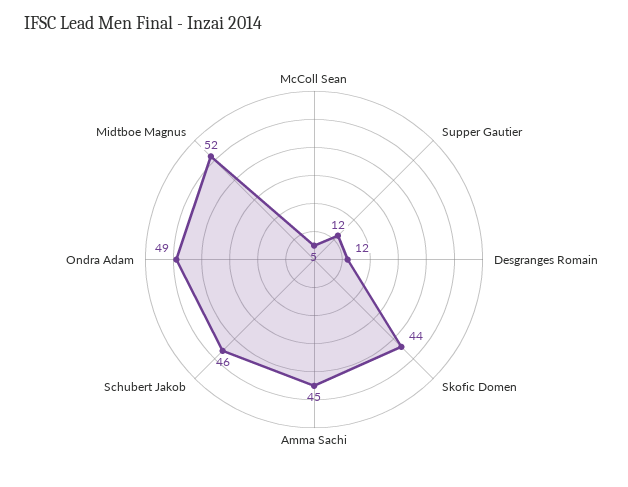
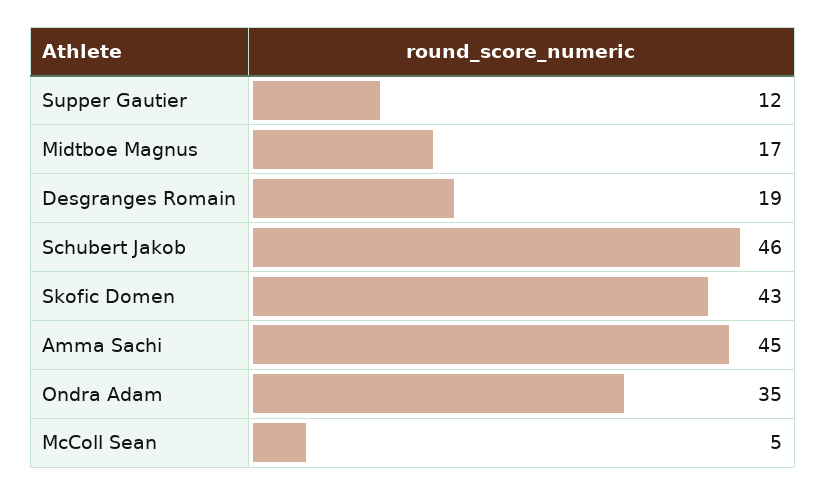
  {
    "McColl Sean": 5,
    "Supper Gautier": 12,
-   "Desgranges Romain": 12,
+   "Desgranges Romain": 19,
-   "Skofic Domen": 44,
+   "Skofic Domen": 43,
    "Amma Sachi": 45,
    "Schubert Jakob": 46,
-   "Ondra Adam": 49,
+   "Ondra Adam": 35,
-   "Midtboe Magnus": 52
+   "Midtboe Magnus": 17
  }

